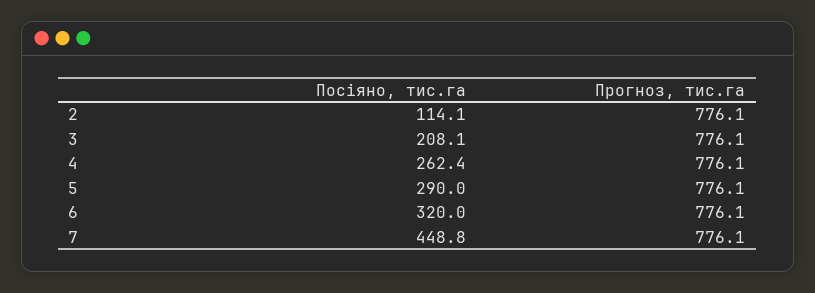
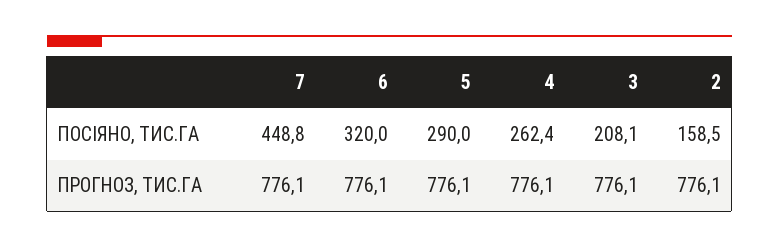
  {
    "Посіяно, тис.га": {
-     "2": 114.1,
+     "2": 158.5,
      "3": 208.1,
      "4": 262.4,
      "5": 290,
      "6": 320,
      "7": 448.8
    },
    "Прогноз, тис.га": {
      "2": 776.1,
      "3": 776.1,
      "4": 776.1,
      "5": 776.1,
      "6": 776.1,
      "7": 776.1
    }
  }

